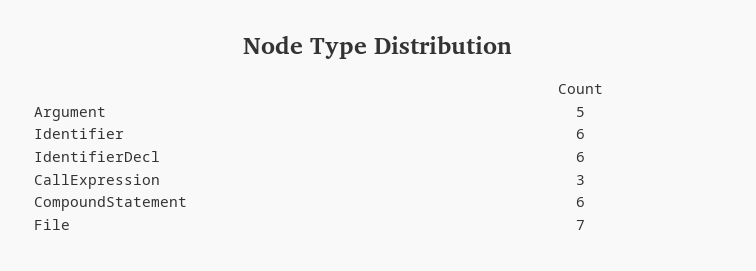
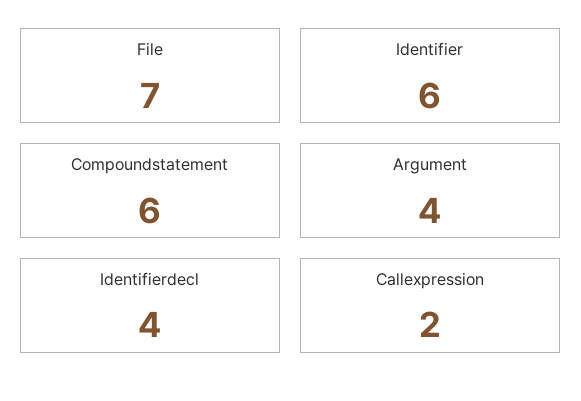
  {
-   "Argument": 5,
+   "Argument": 4,
    "Identifier": 6,
-   "IdentifierDecl": 6,
+   "IdentifierDecl": 4,
-   "CallExpression": 3,
+   "CallExpression": 2,
    "CompoundStatement": 6,
    "File": 7
  }

